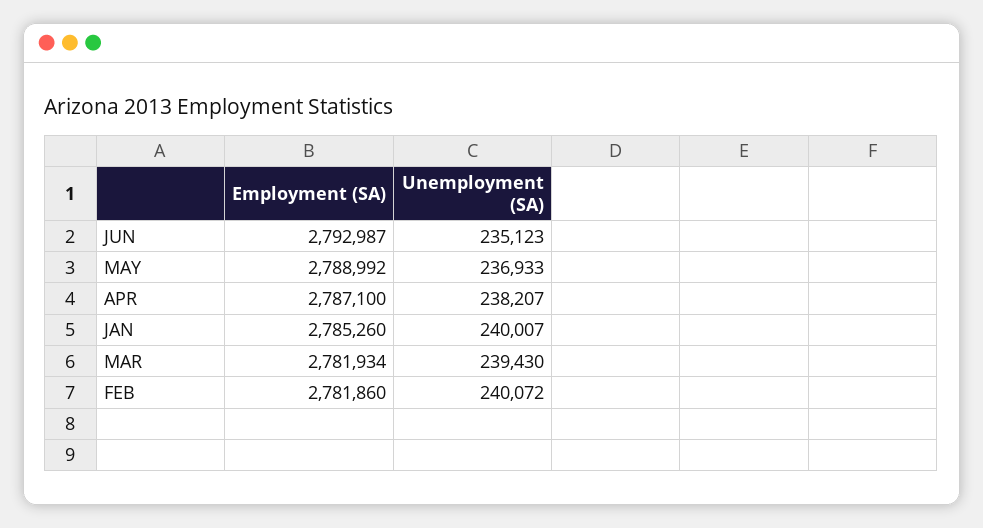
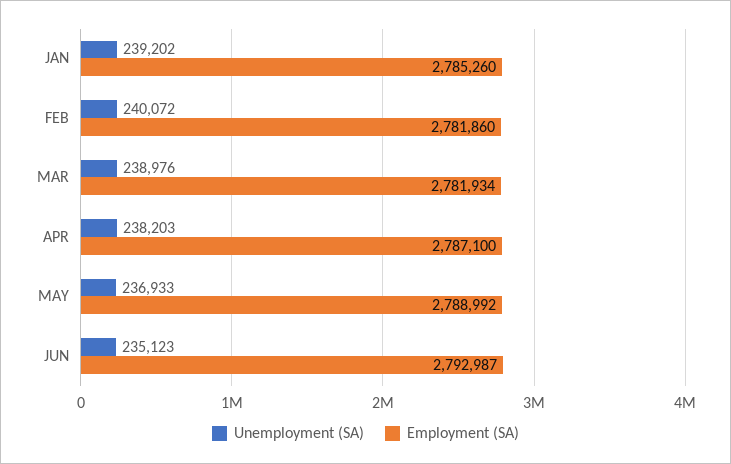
  {
    "Employment (SA)": {
      "JUN": 2792987,
      "MAY": 2788992,
      "APR": 2787100,
      "JAN": 2785260,
      "MAR": 2781934,
      "FEB": 2781860
    },
    "Unemployment (SA)": {
      "JUN": 235123,
      "MAY": 236933,
-     "APR": 238207,
+     "APR": 238203,
-     "JAN": 240007,
+     "JAN": 239202,
-     "MAR": 239430,
+     "MAR": 238976,
      "FEB": 240072
    }
  }

